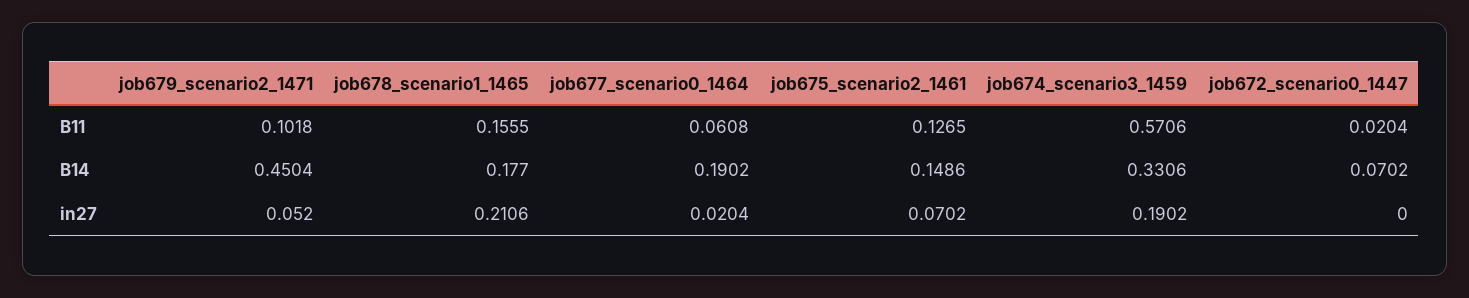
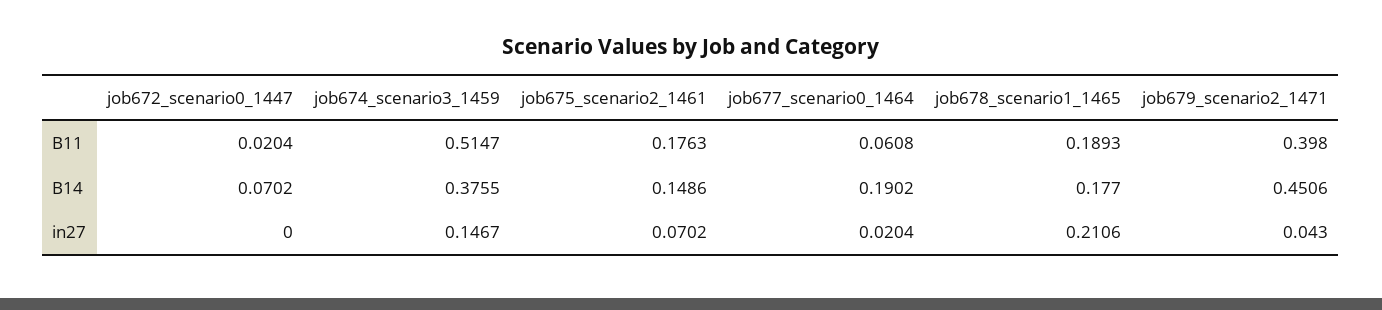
  {
    "job679_scenario2_1471": {
-     "B11": 0.1018,
+     "B11": 0.398,
-     "B14": 0.4504,
+     "B14": 0.4506,
-     "in27": 0.052
+     "in27": 0.043
    },
    "job678_scenario1_1465": {
-     "B11": 0.1555,
+     "B11": 0.1893,
      "B14": 0.177,
      "in27": 0.2106
    },
    "job677_scenario0_1464": {
      "B11": 0.0608,
      "B14": 0.1902,
      "in27": 0.0204
    },
    "job675_scenario2_1461": {
-     "B11": 0.1265,
+     "B11": 0.1763,
      "B14": 0.1486,
      "in27": 0.0702
    },
    "job674_scenario3_1459": {
-     "B11": 0.5706,
+     "B11": 0.5147,
-     "B14": 0.3306,
+     "B14": 0.3755,
-     "in27": 0.1902
+     "in27": 0.1467
    },
    "job672_scenario0_1447": {
      "B11": 0.0204,
      "B14": 0.0702,
      "in27": 0
    }
  }

